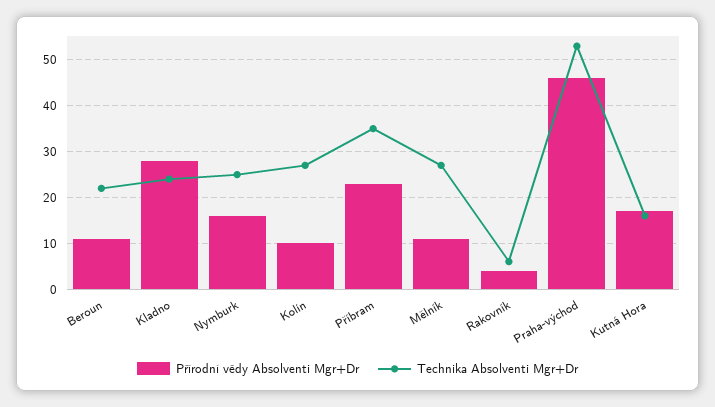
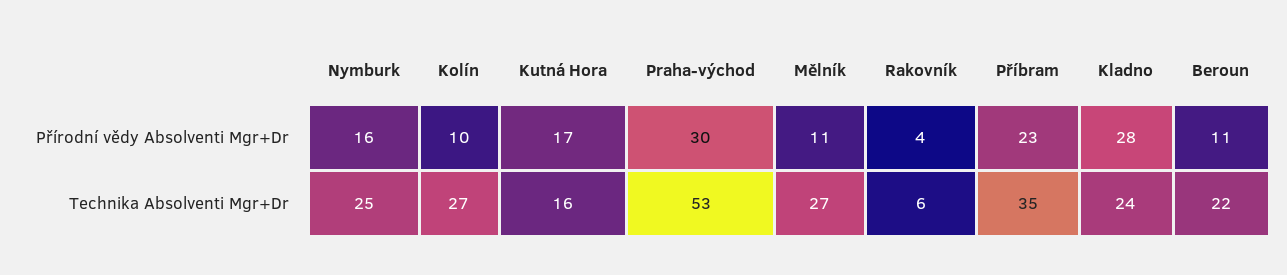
  {
    "Přírodní vědy Absolventi Mgr+Dr": {
      "Beroun": 11,
      "Kladno": 28,
      "Nymburk": 16,
      "Kolín": 10,
      "Příbram": 23,
      "Mělník": 11,
      "Rakovník": 4,
-     "Praha-východ": 45,
+     "Praha-východ": 30,
      "Kutná Hora": 17
    },
    "Technika Absolventi Mgr+Dr": {
      "Beroun": 22,
      "Kladno": 24,
      "Nymburk": 25,
      "Kolín": 27,
      "Příbram": 35,
      "Mělník": 27,
      "Rakovník": 6,
      "Praha-východ": 53,
      "Kutná Hora": 16
    }
  }

